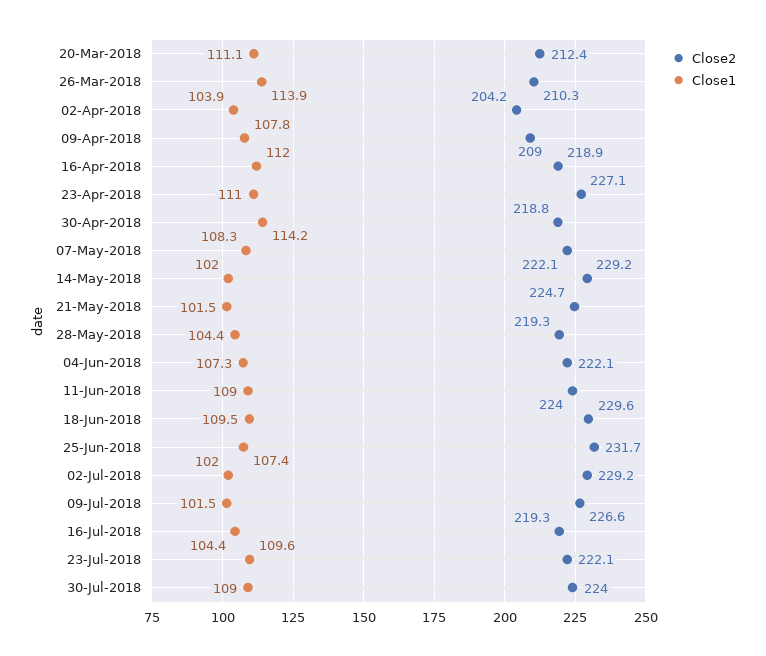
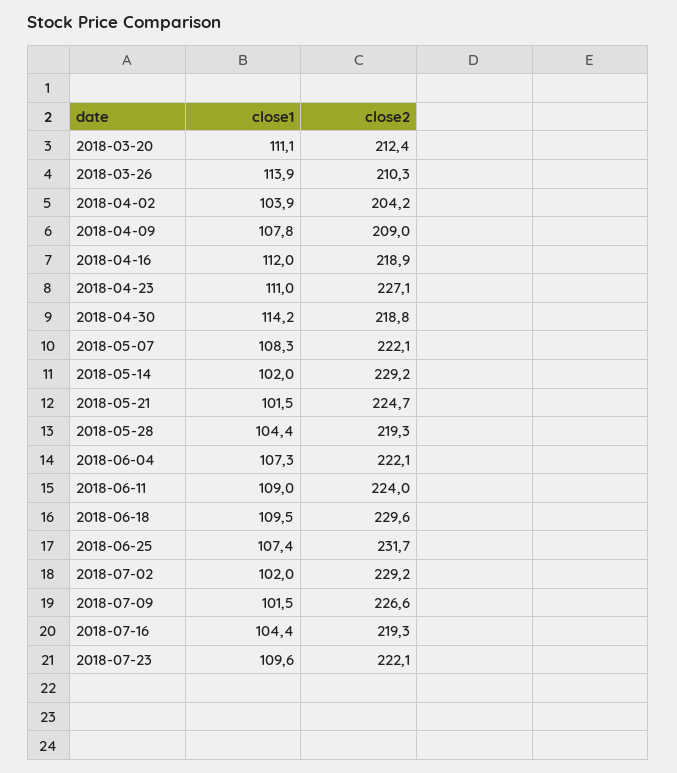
  {
    "Close2": {
      "20-Mar-2018": 212.4,
      "26-Mar-2018": 210.3,
      "02-Apr-2018": 204.2,
      "09-Apr-2018": 209,
      "16-Apr-2018": 218.9,
      "23-Apr-2018": 227.1,
      "30-Apr-2018": 218.8,
      "07-May-2018": 222.1,
      "14-May-2018": 229.2,
      "21-May-2018": 224.7,
      "28-May-2018": 219.3,
      "04-Jun-2018": 222.1,
      "11-Jun-2018": 224,
      "18-Jun-2018": 229.6,
      "25-Jun-2018": 231.7,
      "02-Jul-2018": 229.2,
      "09-Jul-2018": 226.6,
      "16-Jul-2018": 219.3,
-     "23-Jul-2018": 222.1,
+     "23-Jul-2018": 222.1
-     "30-Jul-2018": 224
    },
    "Close1": {
      "20-Mar-2018": 111.1,
      "26-Mar-2018": 113.9,
      "02-Apr-2018": 103.9,
      "09-Apr-2018": 107.8,
      "16-Apr-2018": 112,
      "23-Apr-2018": 111,
      "30-Apr-2018": 114.2,
      "07-May-2018": 108.3,
      "14-May-2018": 102,
      "21-May-2018": 101.5,
      "28-May-2018": 104.4,
      "04-Jun-2018": 107.3,
      "11-Jun-2018": 109,
      "18-Jun-2018": 109.5,
      "25-Jun-2018": 107.4,
      "02-Jul-2018": 102,
      "09-Jul-2018": 101.5,
      "16-Jul-2018": 104.4,
-     "23-Jul-2018": 109.6,
+     "23-Jul-2018": 109.6
-     "30-Jul-2018": 109
    }
  }

